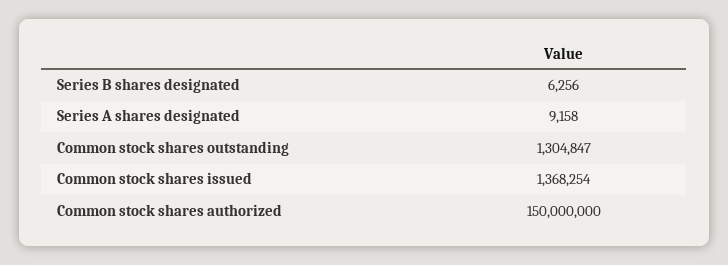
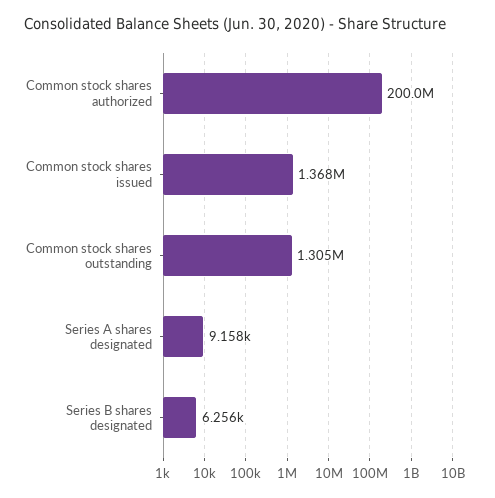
  {
    "Series B shares designated": 6256,
    "Series A shares designated": 9158,
    "Common stock shares outstanding": 1304847,
    "Common stock shares issued": 1368254,
-   "Common stock shares authorized": 150000000
+   "Common stock shares authorized": 200000000
  }

